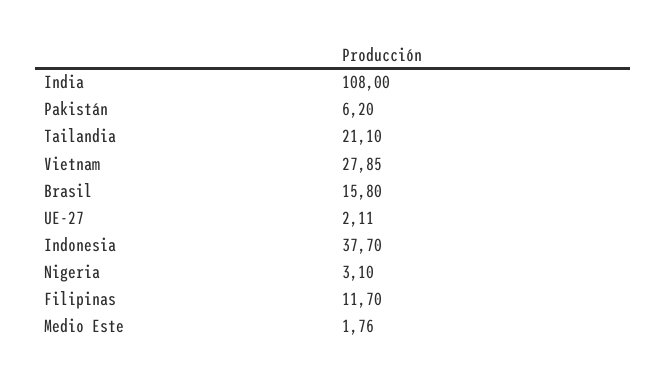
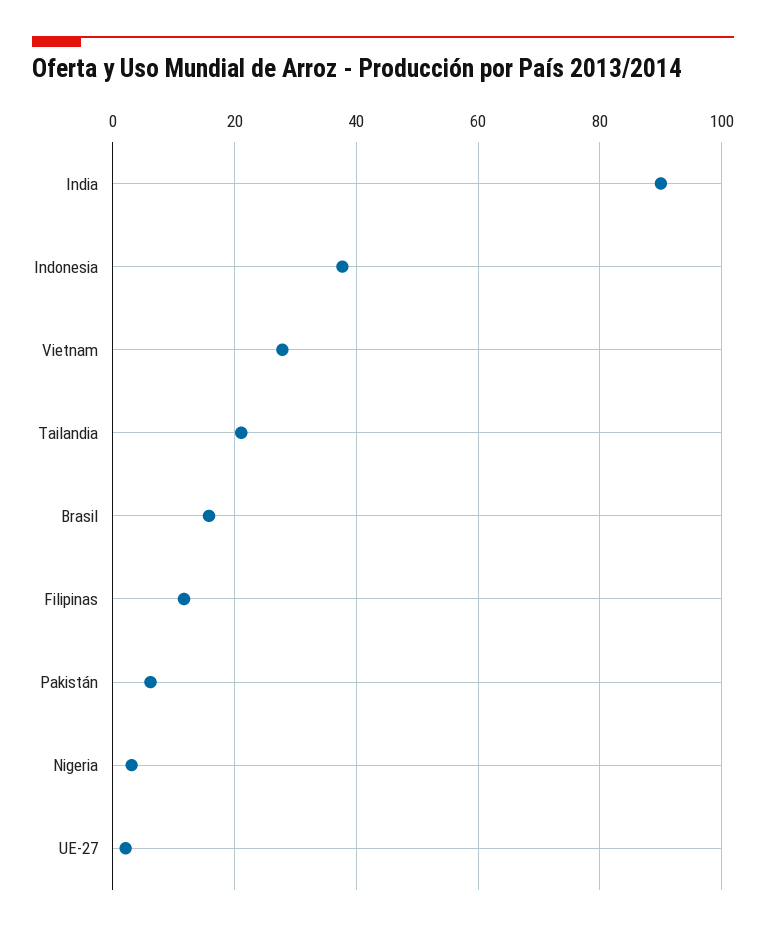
  {
-   "India": 108,
+   "India": 90,
    "Pakistán": 6.2,
    "Tailandia": 21.1,
    "Vietnam": 27.85,
    "Brasil": 15.8,
    "UE-27": 2.11,
    "Indonesia": 37.7,
    "Nigeria": 3.1,
-   "Filipinas": 11.7,
+   "Filipinas": 11.7
-   "Medio Este": 1.76
  }

